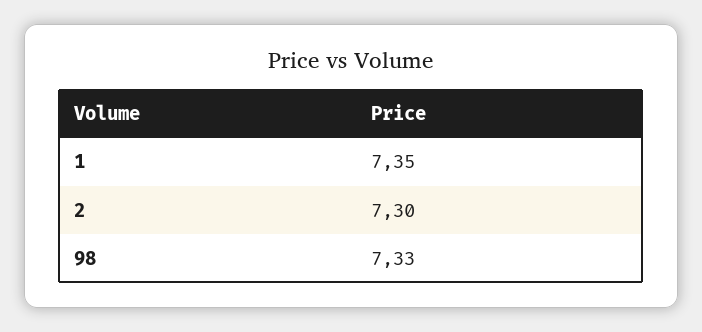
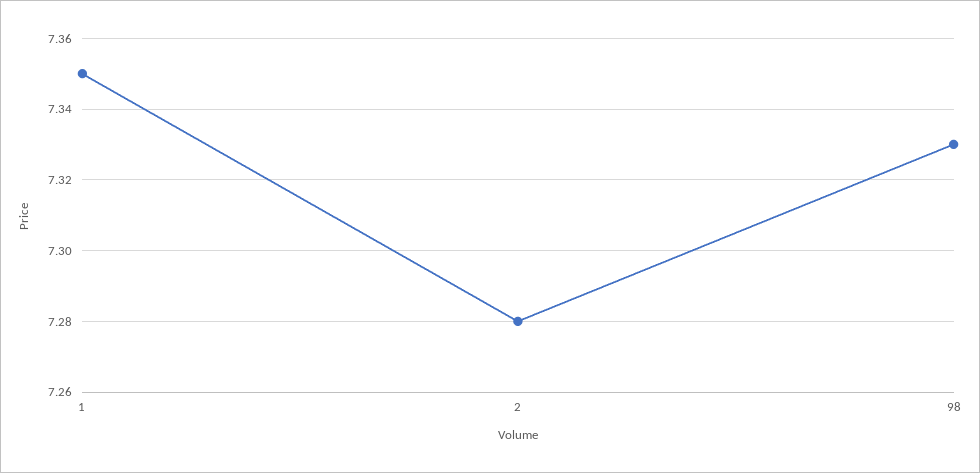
  {
    "1": 7.35,
-   "2": 7.3,
+   "2": 7.28,
    "98": 7.33
  }

